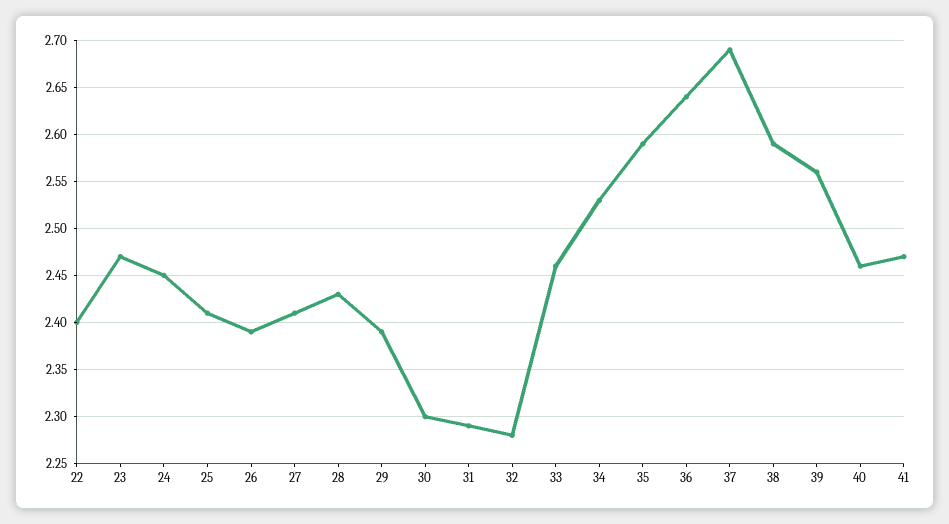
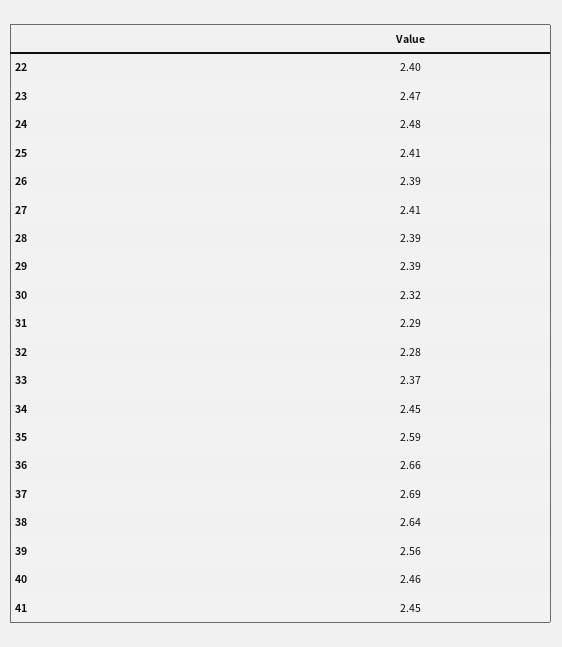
  {
    "22": 2.4,
    "23": 2.47,
-   "24": 2.45,
+   "24": 2.48,
    "25": 2.41,
    "26": 2.39,
    "27": 2.41,
-   "28": 2.43,
+   "28": 2.39,
    "29": 2.39,
-   "30": 2.3,
+   "30": 2.32,
    "31": 2.29,
    "32": 2.28,
-   "33": 2.46,
+   "33": 2.37,
-   "34": 2.53,
+   "34": 2.45,
    "35": 2.59,
-   "36": 2.64,
+   "36": 2.66,
    "37": 2.69,
-   "38": 2.59,
+   "38": 2.64,
    "39": 2.56,
    "40": 2.46,
-   "41": 2.47
+   "41": 2.45
  }

